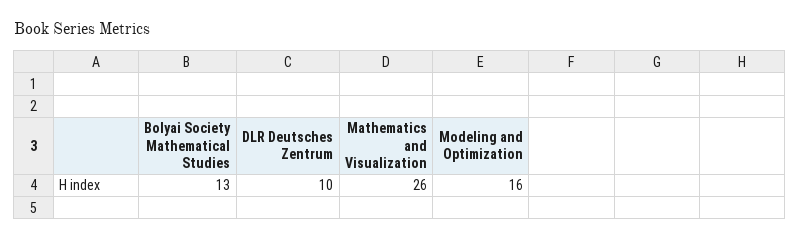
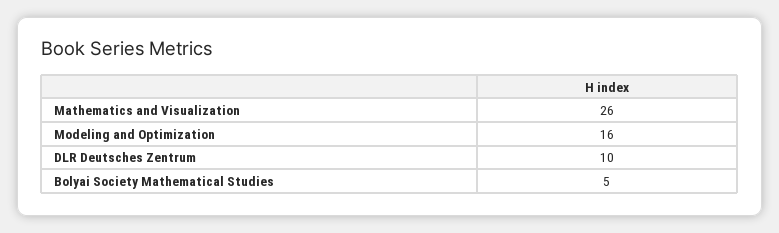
  {
-   "Bolyai Society Mathematical Studies": 13,
+   "Bolyai Society Mathematical Studies": 5,
    "DLR Deutsches Zentrum": 10,
    "Mathematics and Visualization": 26,
    "Modeling and Optimization": 16
  }

